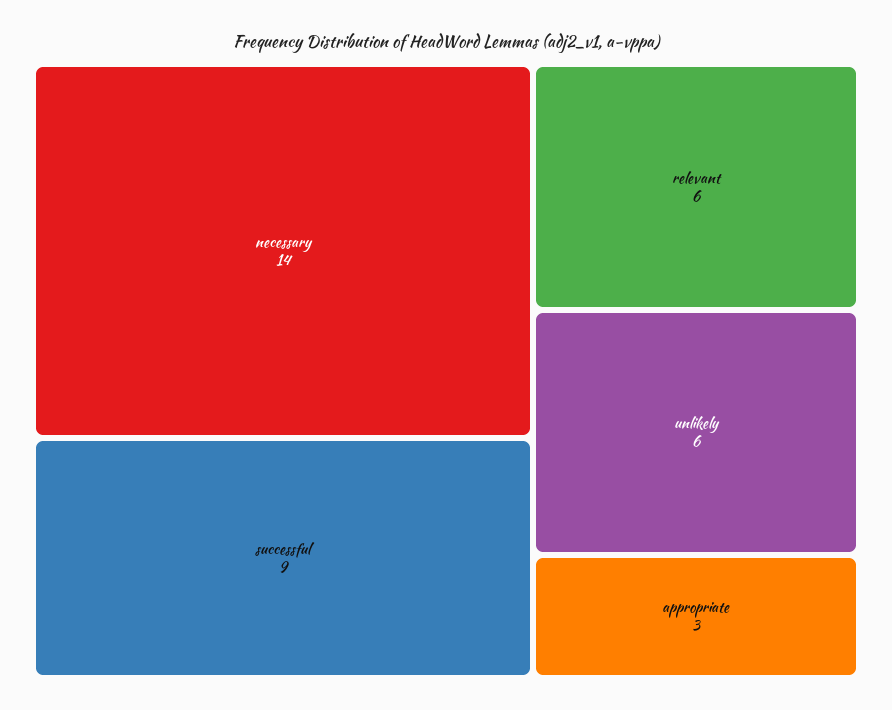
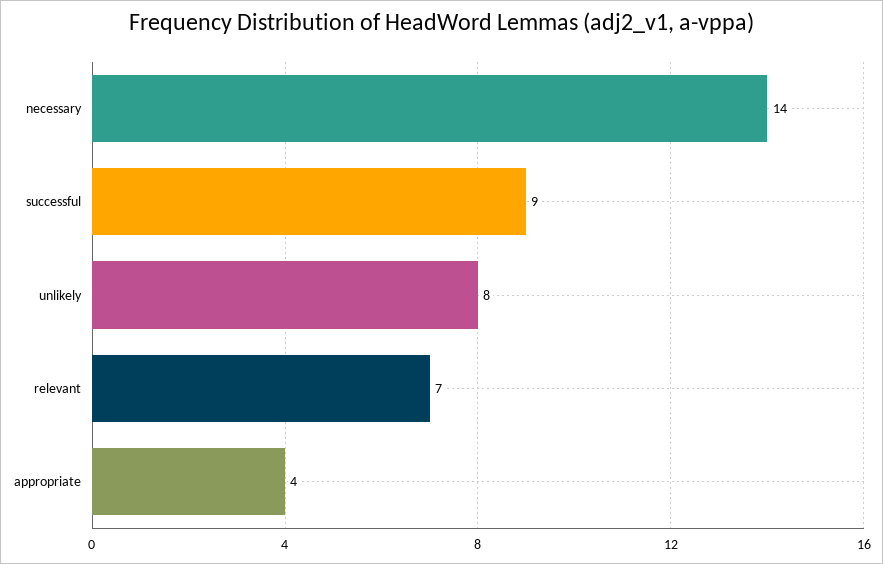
  {
    "necessary": 14,
    "successful": 9,
-   "relevant": 6,
+   "relevant": 7,
-   "unlikely": 6,
+   "unlikely": 8,
-   "appropriate": 3
+   "appropriate": 4
  }

